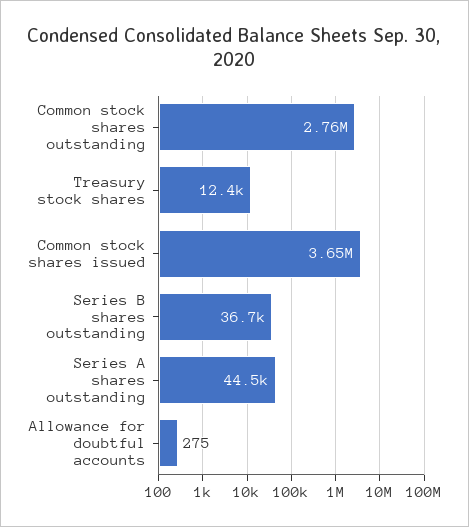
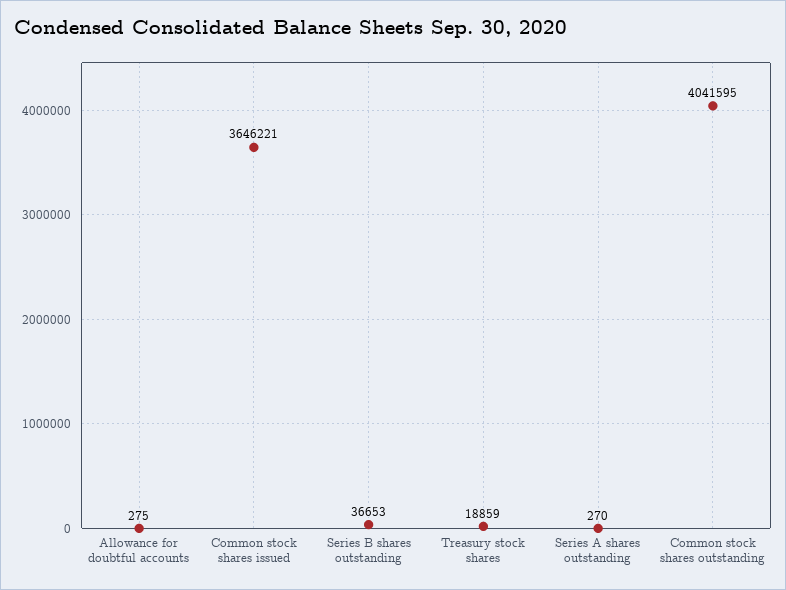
  {
-   "Common stock shares outstanding": 2760000,
+   "Common stock shares outstanding": 4041595,
-   "Treasury stock shares": 12400,
+   "Treasury stock shares": 18859,
    "Common stock shares issued": 3646221,
    "Series B shares outstanding": 36653,
-   "Series A shares outstanding": 44500,
+   "Series A shares outstanding": 270,
    "Allowance for doubtful accounts": 275
  }

